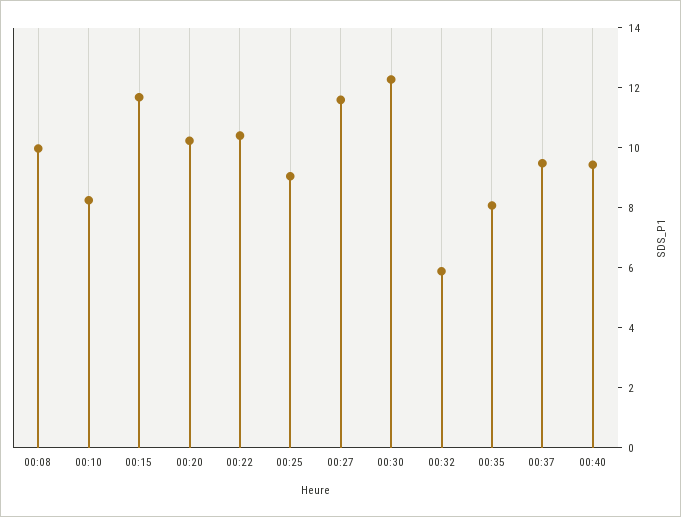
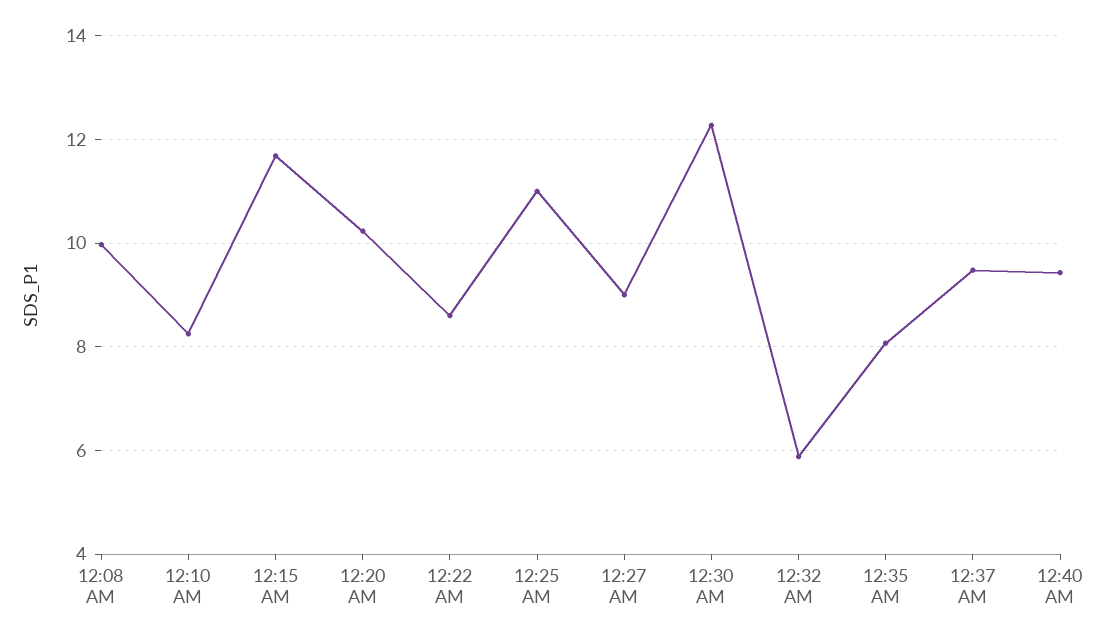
  {
    "00:08": 10,
    "00:10": 8.2,
    "00:15": 11.6,
    "00:20": 10.2,
-   "00:22": 10.5,
+   "00:22": 8.6,
-   "00:25": 9,
+   "00:25": 11,
-   "00:27": 11.5,
+   "00:27": 9,
    "00:30": 12.2,
    "00:32": 5.8,
    "00:35": 8,
    "00:37": 9.4,
    "00:40": 9.4
  }

